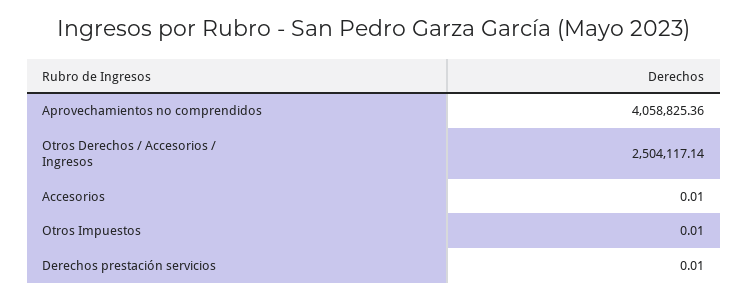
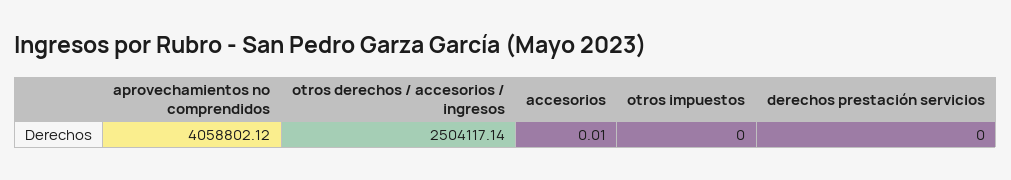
  {
-   "Aprovechamientos no comprendidos": 4058825.36,
+   "Aprovechamientos no comprendidos": 4058802.12,
    "Otros Derechos / Accesorios / Ingresos": 2504117.14,
    "Accesorios": 0.01,
-   "Otros Impuestos": 0.01,
+   "Otros Impuestos": 0,
-   "Derechos prestación servicios": 0.01
+   "Derechos prestación servicios": 0
  }

